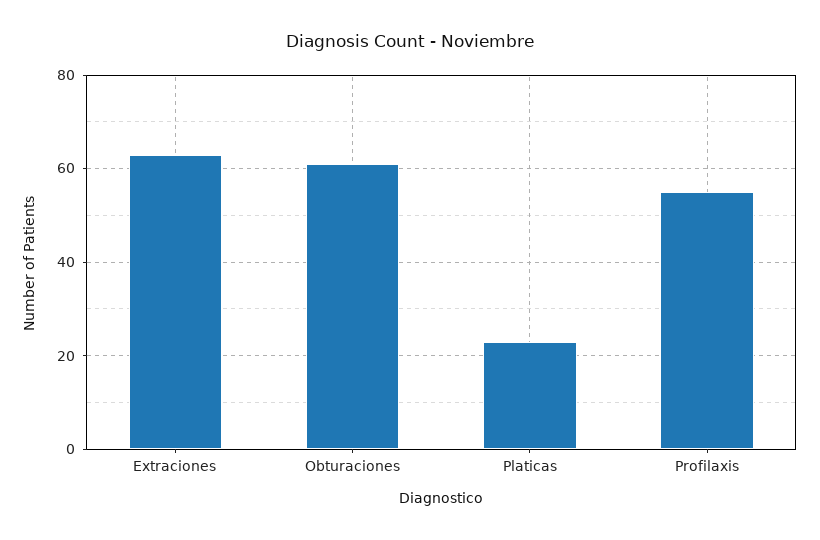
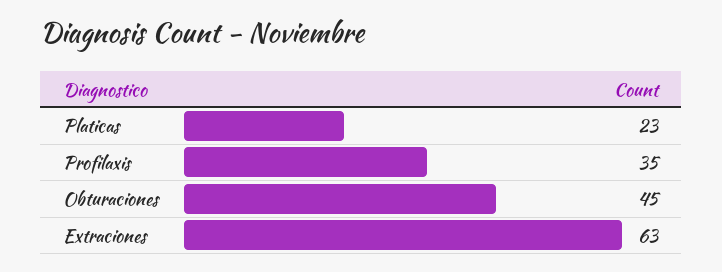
  {
    "Extraciones": 63,
-   "Obturaciones": 60,
+   "Obturaciones": 45,
    "Platicas": 23,
-   "Profilaxis": 55
+   "Profilaxis": 35
  }

